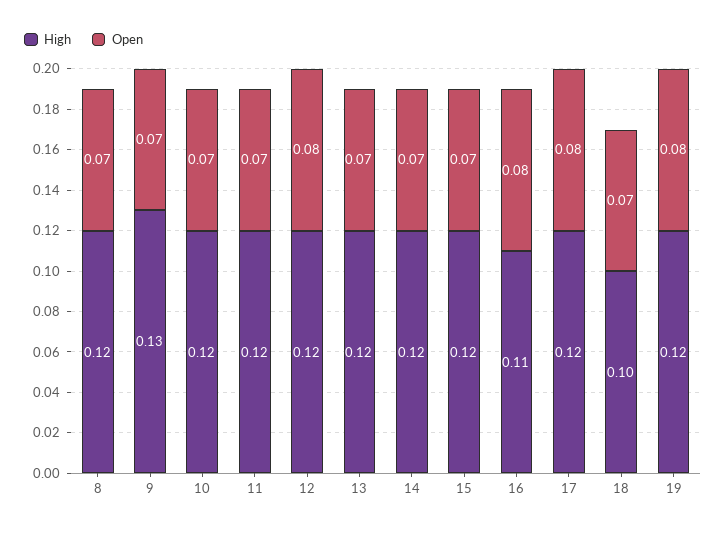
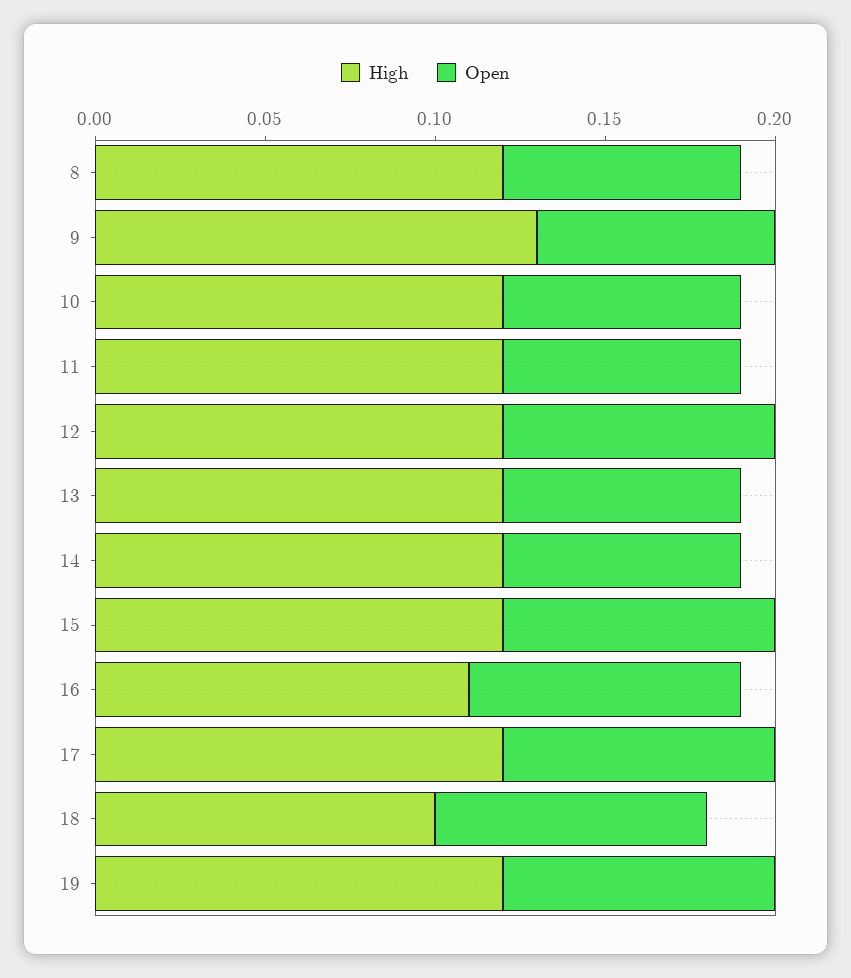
  {
    "High": {
      "8": 0.12,
      "9": 0.13,
      "10": 0.12,
      "11": 0.12,
      "12": 0.12,
      "13": 0.12,
      "14": 0.12,
      "15": 0.12,
      "16": 0.11,
      "17": 0.12,
      "18": 0.1,
      "19": 0.12
    },
    "Open": {
      "8": 0.07,
      "9": 0.07,
      "10": 0.07,
      "11": 0.07,
      "12": 0.08,
      "13": 0.07,
      "14": 0.07,
-     "15": 0.07,
+     "15": 0.08,
      "16": 0.08,
      "17": 0.08,
-     "18": 0.07,
+     "18": 0.08,
      "19": 0.08
    }
  }

